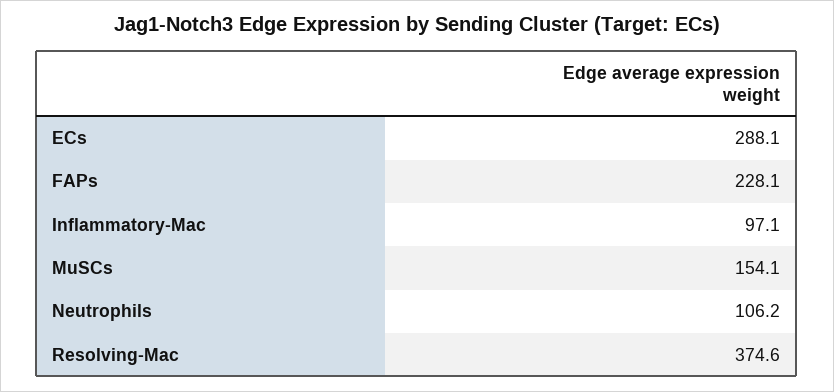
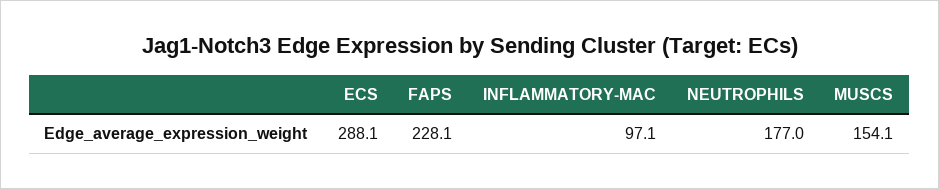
  {
    "ECs": 288.1,
    "FAPs": 228.1,
    "Inflammatory-Mac": 97.1,
    "MuSCs": 154.1,
-   "Neutrophils": 106.2,
+   "Neutrophils": 177
-   "Resolving-Mac": 374.6
  }

